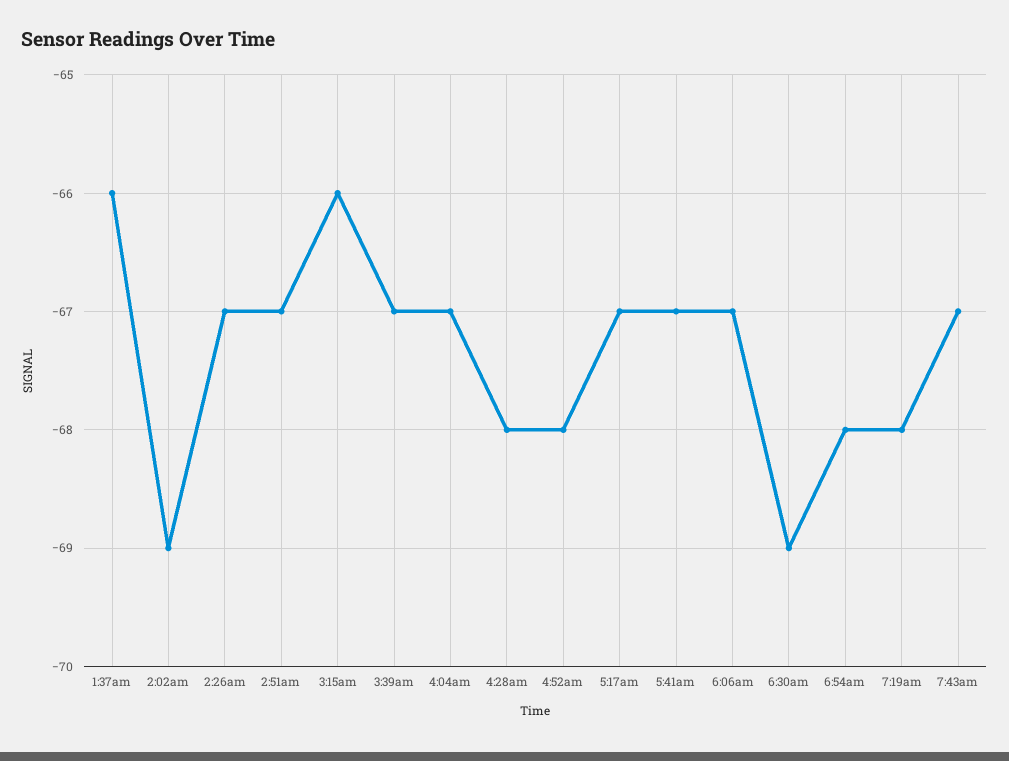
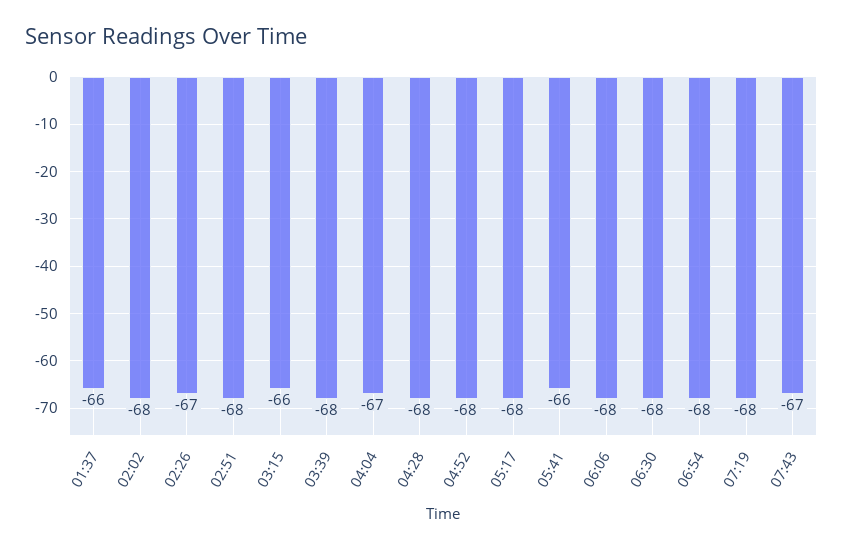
  {
    "1:37am": -66,
-   "2:02am": -69,
+   "2:02am": -68,
    "2:26am": -67,
-   "2:51am": -67,
+   "2:51am": -68,
    "3:15am": -66,
-   "3:39am": -67,
+   "3:39am": -68,
    "4:04am": -67,
    "4:28am": -68,
    "4:52am": -68,
-   "5:17am": -67,
+   "5:17am": -68,
-   "5:41am": -67,
+   "5:41am": -66,
-   "6:06am": -67,
+   "6:06am": -68,
-   "6:30am": -69,
+   "6:30am": -68,
    "6:54am": -68,
    "7:19am": -68,
    "7:43am": -67
  }

